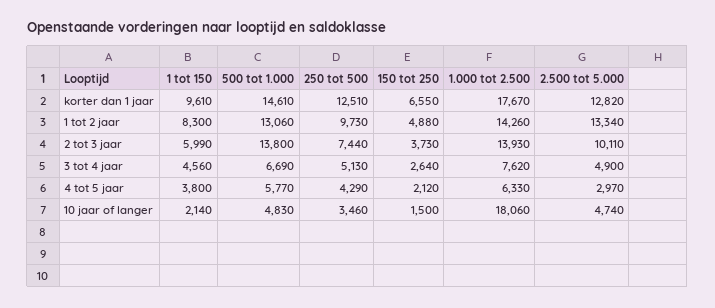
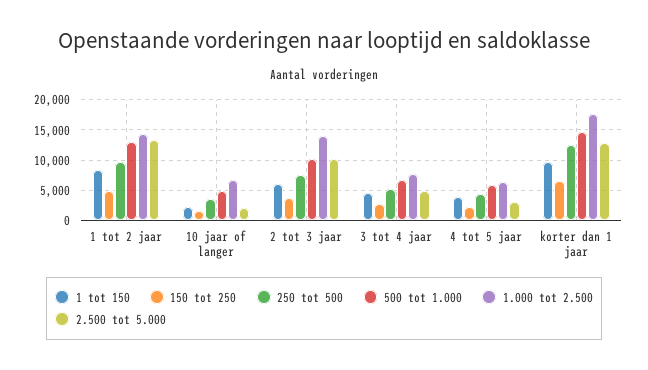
  {
    "1 tot 150": {
      "korter dan 1 jaar": 9610,
      "1 tot 2 jaar": 8300,
      "2 tot 3 jaar": 5990,
      "3 tot 4 jaar": 4560,
      "4 tot 5 jaar": 3800,
      "10 jaar of langer": 2140
    },
    "500 tot 1.000": {
      "korter dan 1 jaar": 14610,
      "1 tot 2 jaar": 13060,
-     "2 tot 3 jaar": 13800,
+     "2 tot 3 jaar": 10000,
      "3 tot 4 jaar": 6690,
      "4 tot 5 jaar": 5770,
      "10 jaar of langer": 4830
    },
    "250 tot 500": {
      "korter dan 1 jaar": 12510,
      "1 tot 2 jaar": 9730,
      "2 tot 3 jaar": 7440,
      "3 tot 4 jaar": 5130,
      "4 tot 5 jaar": 4290,
      "10 jaar of langer": 3460
    },
    "150 tot 250": {
      "korter dan 1 jaar": 6550,
      "1 tot 2 jaar": 4880,
      "2 tot 3 jaar": 3730,
      "3 tot 4 jaar": 2640,
      "4 tot 5 jaar": 2120,
      "10 jaar of langer": 1500
    },
    "1.000 tot 2.500": {
      "korter dan 1 jaar": 17670,
      "1 tot 2 jaar": 14260,
      "2 tot 3 jaar": 13930,
      "3 tot 4 jaar": 7620,
      "4 tot 5 jaar": 6330,
-     "10 jaar of langer": 18060
+     "10 jaar of langer": 7000
    },
    "2.500 tot 5.000": {
      "korter dan 1 jaar": 12820,
      "1 tot 2 jaar": 13340,
      "2 tot 3 jaar": 10110,
      "3 tot 4 jaar": 4900,
      "4 tot 5 jaar": 2970,
-     "10 jaar of langer": 4740
+     "10 jaar of langer": 2000
    }
  }

